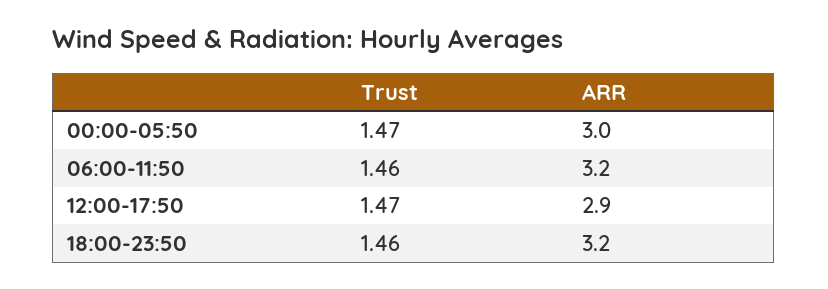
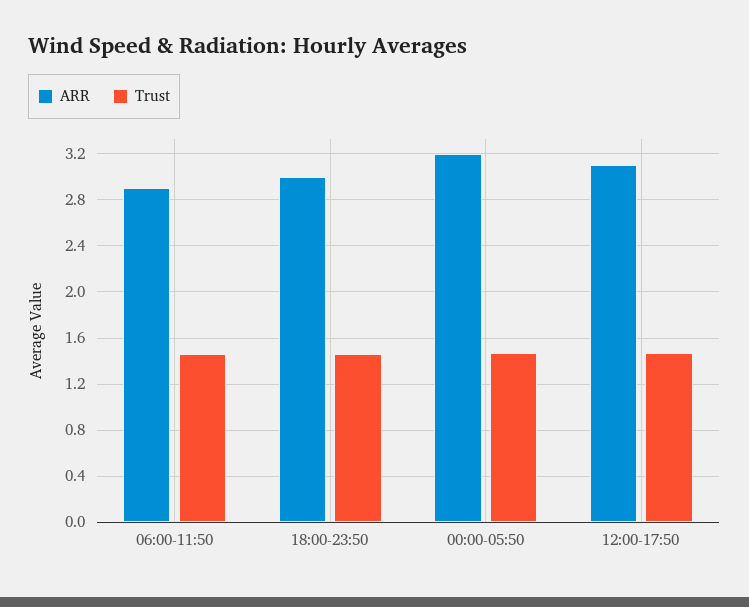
  {
    "Trust": {
      "00:00-05:50": 1.47,
      "06:00-11:50": 1.46,
      "12:00-17:50": 1.47,
      "18:00-23:50": 1.46
    },
    "ARR": {
-     "00:00-05:50": 3,
+     "00:00-05:50": 3.2,
-     "06:00-11:50": 3.2,
+     "06:00-11:50": 2.9,
-     "12:00-17:50": 2.9,
+     "12:00-17:50": 3.1,
-     "18:00-23:50": 3.2
+     "18:00-23:50": 3
    }
  }

